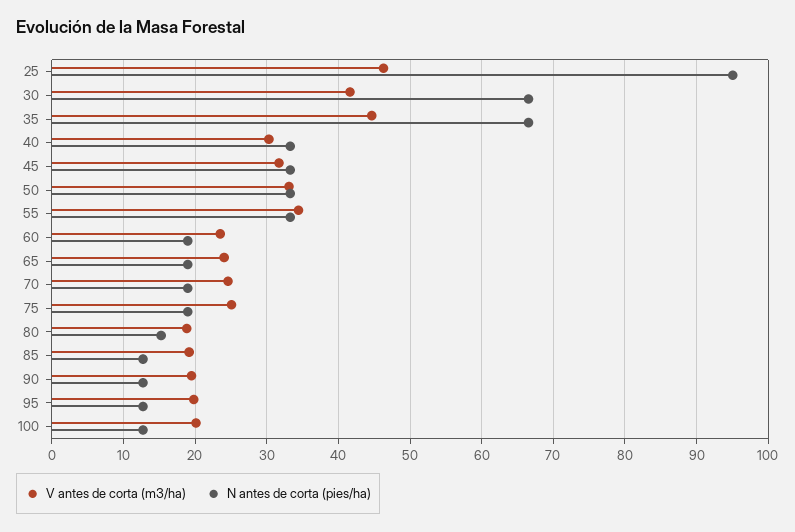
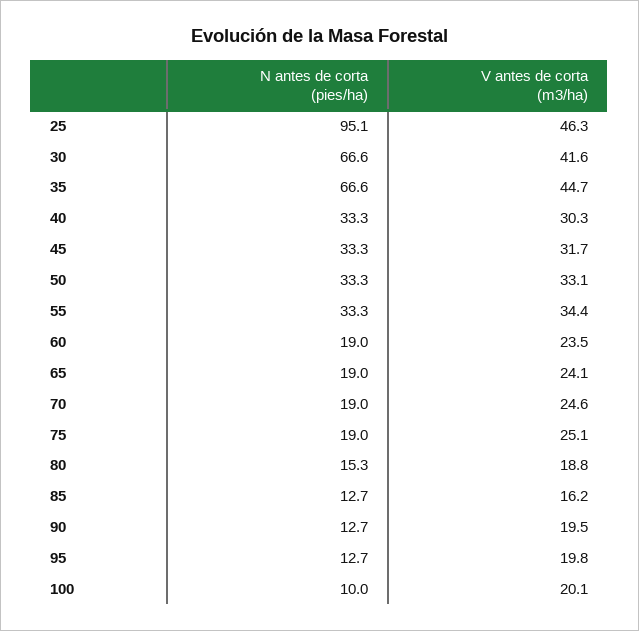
  {
    "V antes de corta (m3/ha)": {
      "25": 46.3,
      "30": 41.6,
      "35": 44.7,
      "40": 30.3,
      "45": 31.7,
      "50": 33.1,
      "55": 34.4,
      "60": 23.5,
      "65": 24.1,
      "70": 24.6,
      "75": 25.1,
      "80": 18.8,
-     "85": 19,
+     "85": 16.2,
      "90": 19.5,
      "95": 19.8,
      "100": 20.1
    },
    "N antes de corta (pies/ha)": {
      "25": 95.1,
      "30": 66.6,
      "35": 66.6,
      "40": 33.3,
      "45": 33.3,
      "50": 33.3,
      "55": 33.3,
      "60": 19,
      "65": 19,
      "70": 19,
      "75": 19,
      "80": 15.3,
      "85": 12.7,
      "90": 12.7,
      "95": 12.7,
-     "100": 13
+     "100": 10
    }
  }

